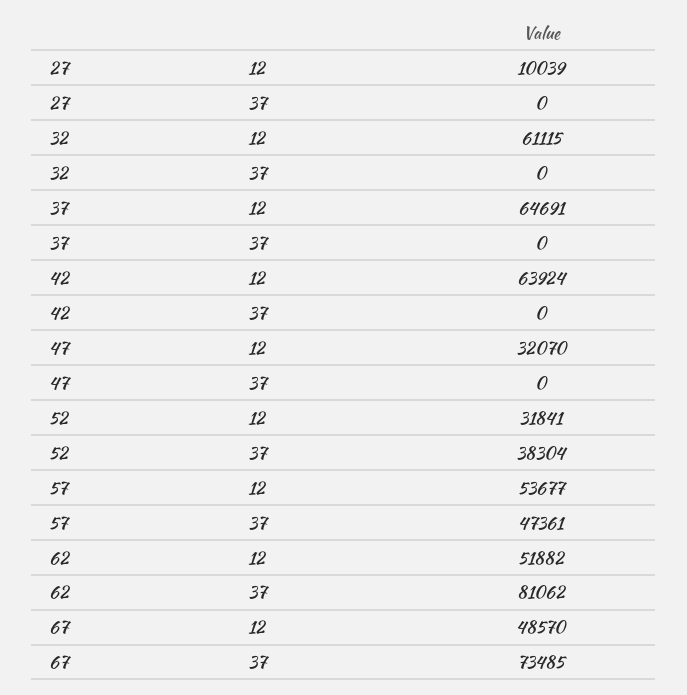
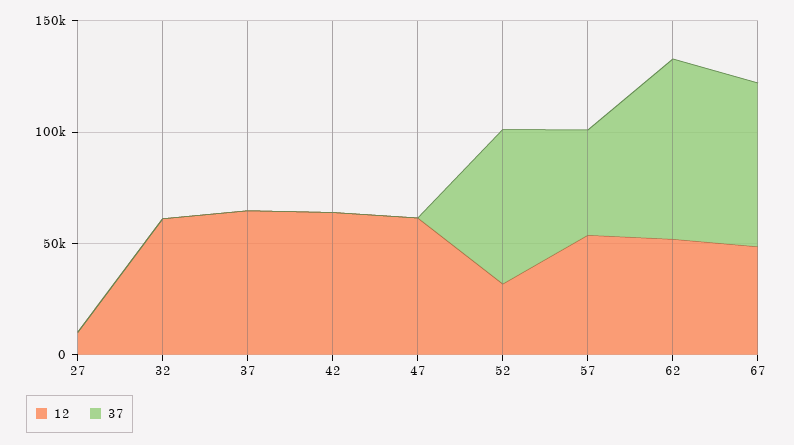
  {
    "12": {
      "27": 10039,
      "32": 61115,
      "37": 64691,
      "42": 63924,
-     "47": 32070,
+     "47": 60000,
      "52": 31841,
      "57": 53677,
      "62": 51882,
      "67": 48570
    },
    "37": {
      "27": 0,
      "32": 0,
      "37": 0,
      "42": 0,
      "47": 0,
-     "52": 38304,
+     "52": 70000,
      "57": 47361,
      "62": 81062,
      "67": 73485
    }
  }

